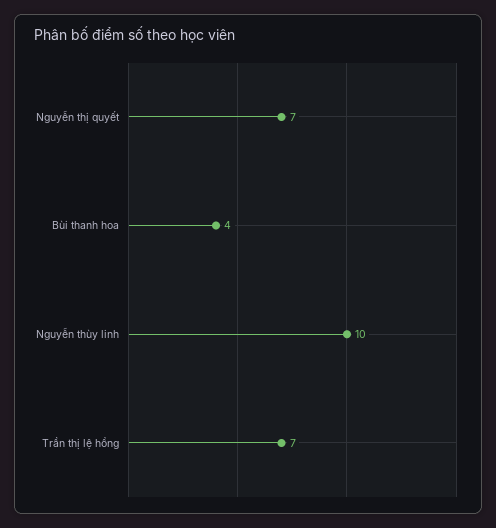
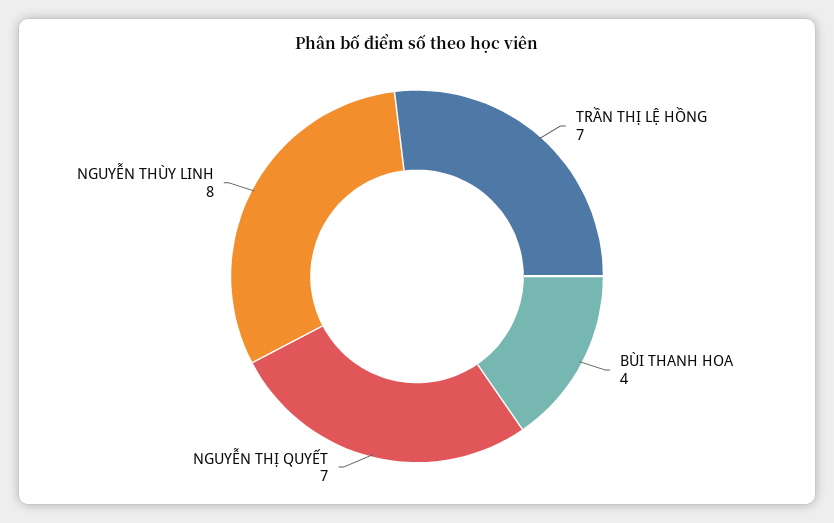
  {
    "Nguyễn thị quyết": 7,
    "Bùi thanh hoa": 4,
-   "Nguyễn thùy linh": 10,
+   "Nguyễn thùy linh": 8,
    "Trần thị lệ hồng": 7
  }

